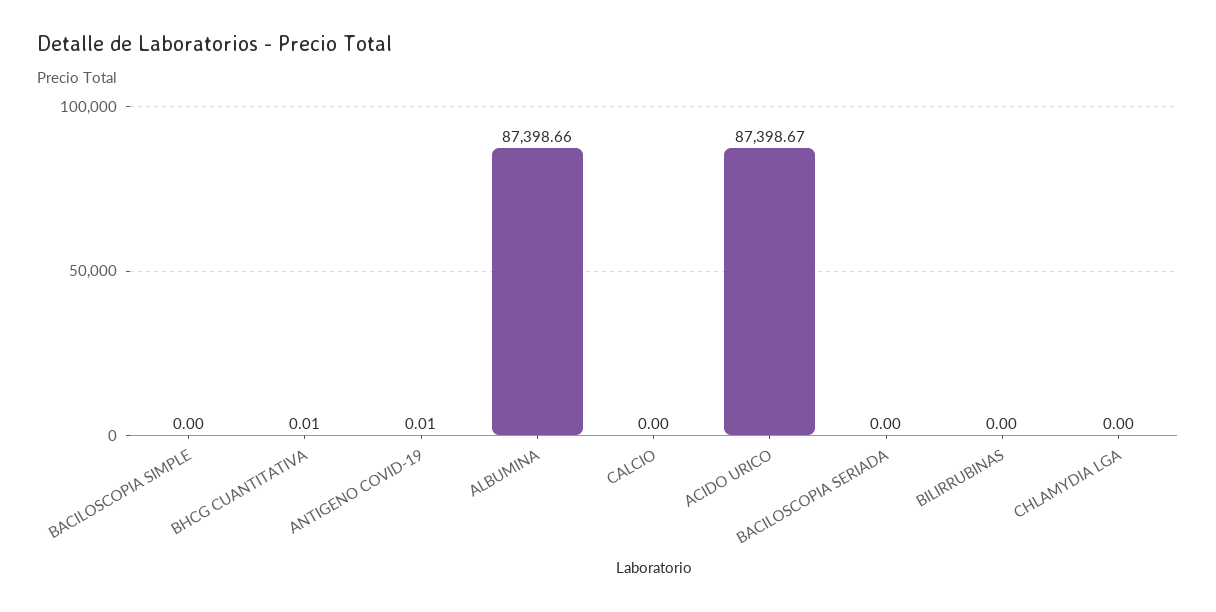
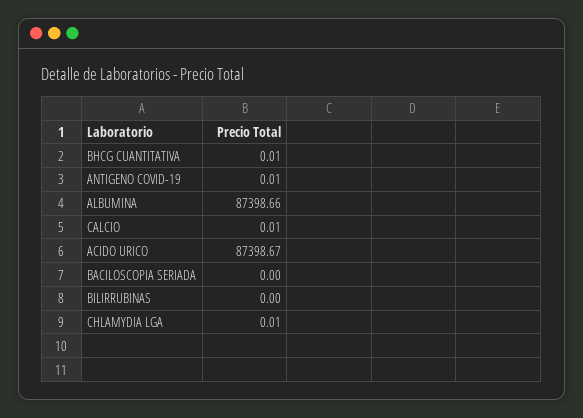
  {
-   "BACILOSCOPIA SIMPLE": 0,
    "BHCG CUANTITATIVA": 0.01,
    "ANTIGENO COVID-19": 0.01,
    "ALBUMINA": 87398.66,
-   "CALCIO": 0,
+   "CALCIO": 0.01,
    "ACIDO URICO": 87398.67,
    "BACILOSCOPIA SERIADA": 0,
    "BILIRRUBINAS": 0,
-   "CHLAMYDIA LGA": 0
+   "CHLAMYDIA LGA": 0.01
  }

